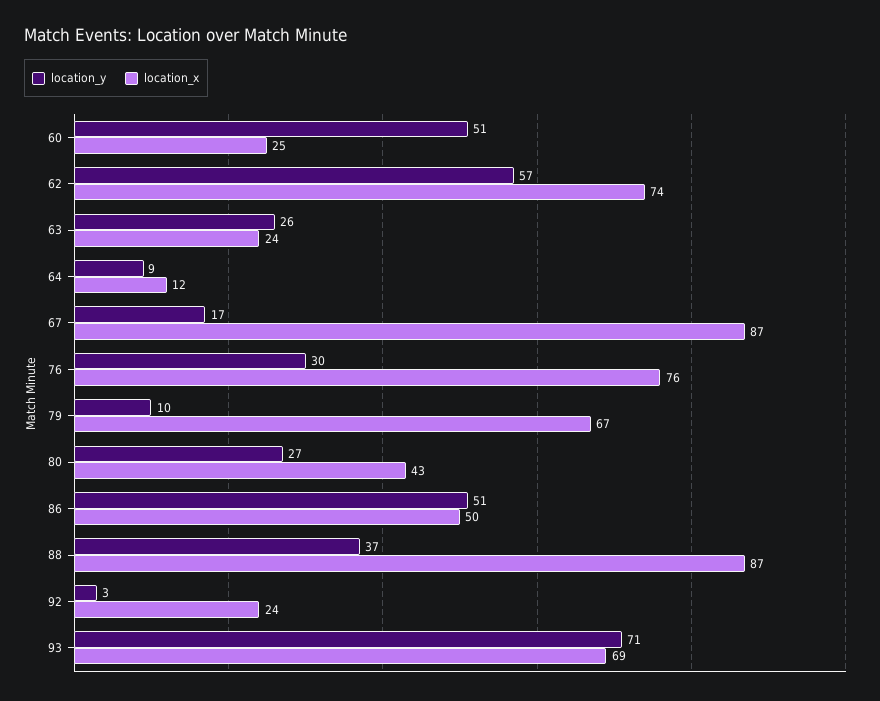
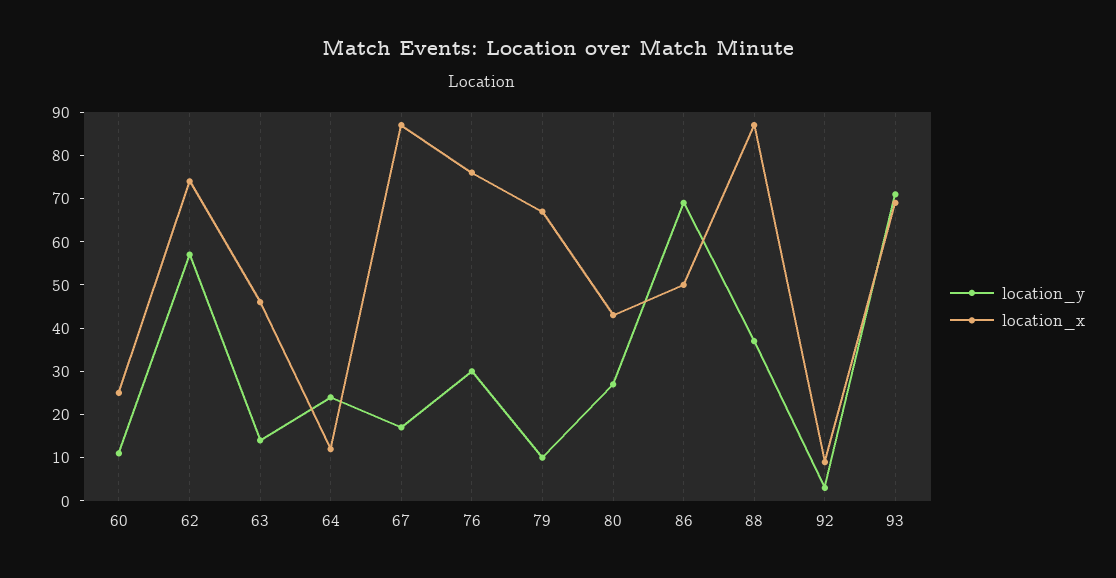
  {
    "location_y": {
-     "60": 51,
+     "60": 10,
      "62": 57,
-     "63": 26,
+     "63": 15,
-     "64": 9,
+     "64": 25,
      "67": 17,
      "76": 30,
      "79": 10,
      "80": 27,
-     "86": 51,
+     "86": 70,
      "88": 37,
      "92": 3,
      "93": 71
    },
    "location_x": {
      "60": 25,
      "62": 74,
-     "63": 24,
+     "63": 45,
      "64": 12,
      "67": 87,
      "76": 76,
      "79": 67,
      "80": 43,
      "86": 50,
      "88": 87,
-     "92": 24,
+     "92": 10,
      "93": 69
    }
  }

